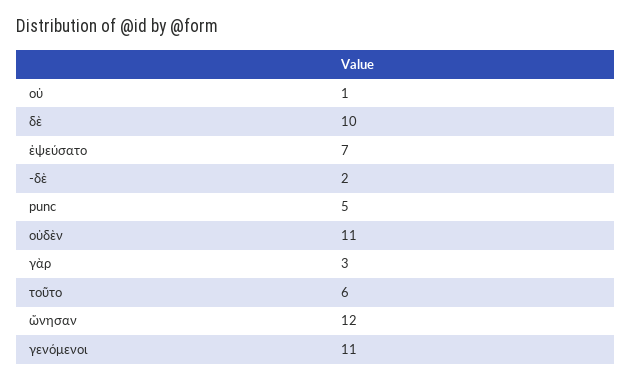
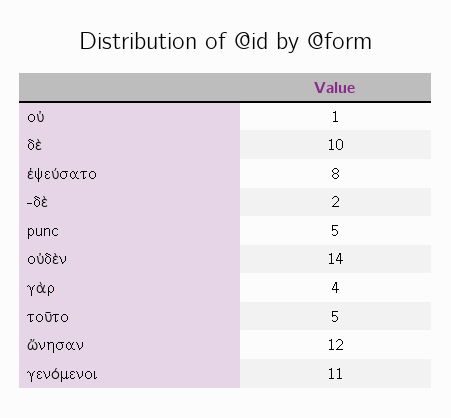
  {
    "οὐ": 1,
    "δὲ": 10,
-   "ἐψεύσατο": 7,
+   "ἐψεύσατο": 8,
    "-δὲ": 2,
    "punc": 5,
-   "οὐδὲν": 11,
+   "οὐδὲν": 14,
-   "γὰρ": 3,
+   "γὰρ": 4,
-   "τοῦτο": 6,
+   "τοῦτο": 5,
    "ὤνησαν": 12,
    "γενόμενοι": 11
  }

